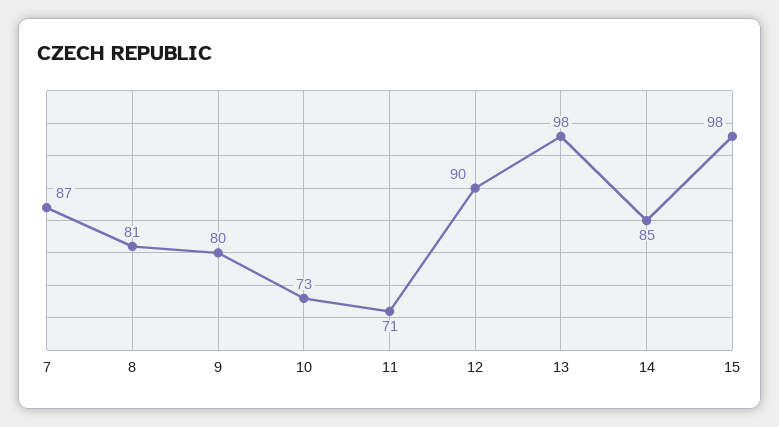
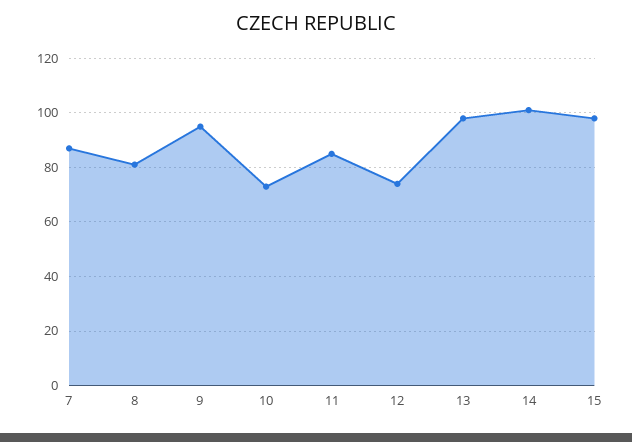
  {
    "7": 87,
    "8": 81,
-   "9": 80,
+   "9": 95,
    "10": 73,
-   "11": 71,
+   "11": 85,
-   "12": 90,
+   "12": 75,
    "13": 98,
-   "14": 85,
+   "14": 100,
    "15": 98
  }

